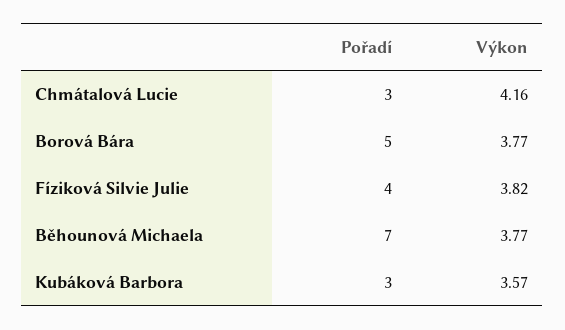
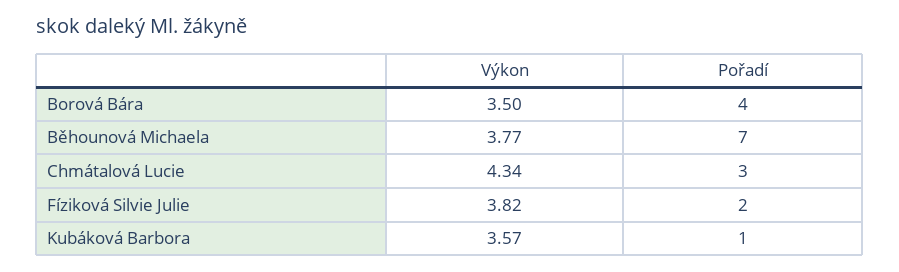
  {
    "Pořadí": {
      "Chmátalová Lucie": 3,
-     "Borová Bára": 5,
+     "Borová Bára": 4,
-     "Fíziková Silvie Julie": 4,
+     "Fíziková Silvie Julie": 2,
      "Běhounová Michaela": 7,
-     "Kubáková Barbora": 3
+     "Kubáková Barbora": 1
    },
    "Výkon": {
-     "Chmátalová Lucie": 4.16,
+     "Chmátalová Lucie": 4.34,
-     "Borová Bára": 3.77,
+     "Borová Bára": 3.5,
      "Fíziková Silvie Julie": 3.82,
      "Běhounová Michaela": 3.77,
      "Kubáková Barbora": 3.57
    }
  }

